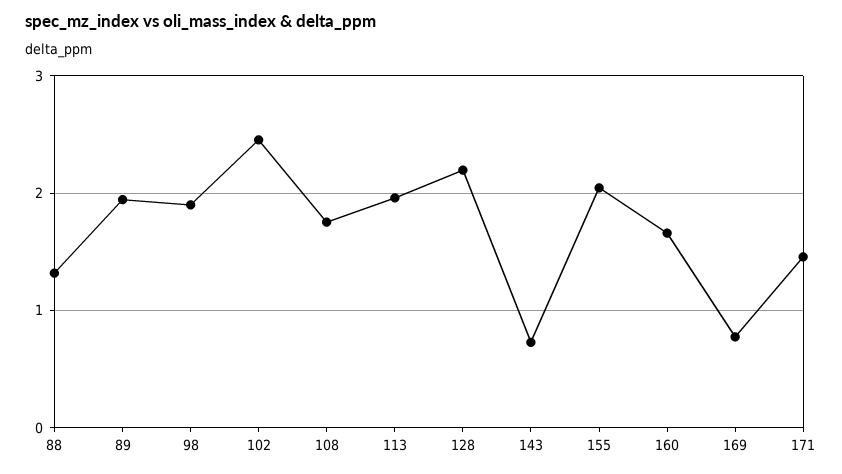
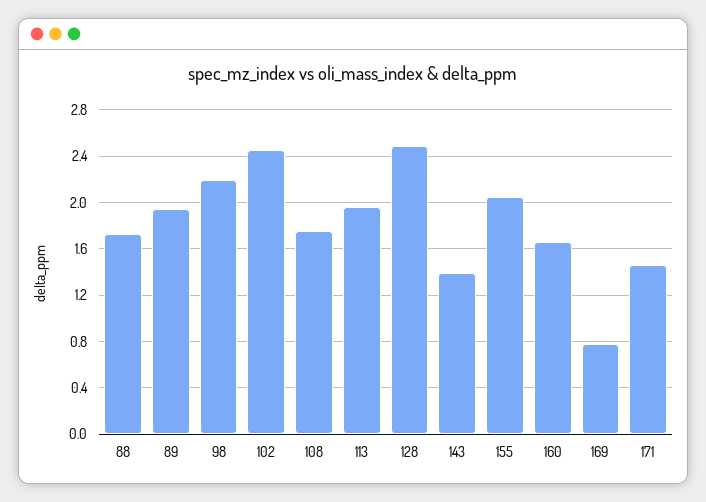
  {
-   "88": 1.3,
+   "88": 1.7,
    "89": 1.9,
-   "98": 1.9,
+   "98": 2.2,
    "102": 2.5,
    "108": 1.8,
    "113": 2,
-   "128": 2.2,
+   "128": 2.5,
-   "143": 0.7,
+   "143": 1.4,
    "155": 2,
    "160": 1.7,
    "169": 0.8,
    "171": 1.5
  }

